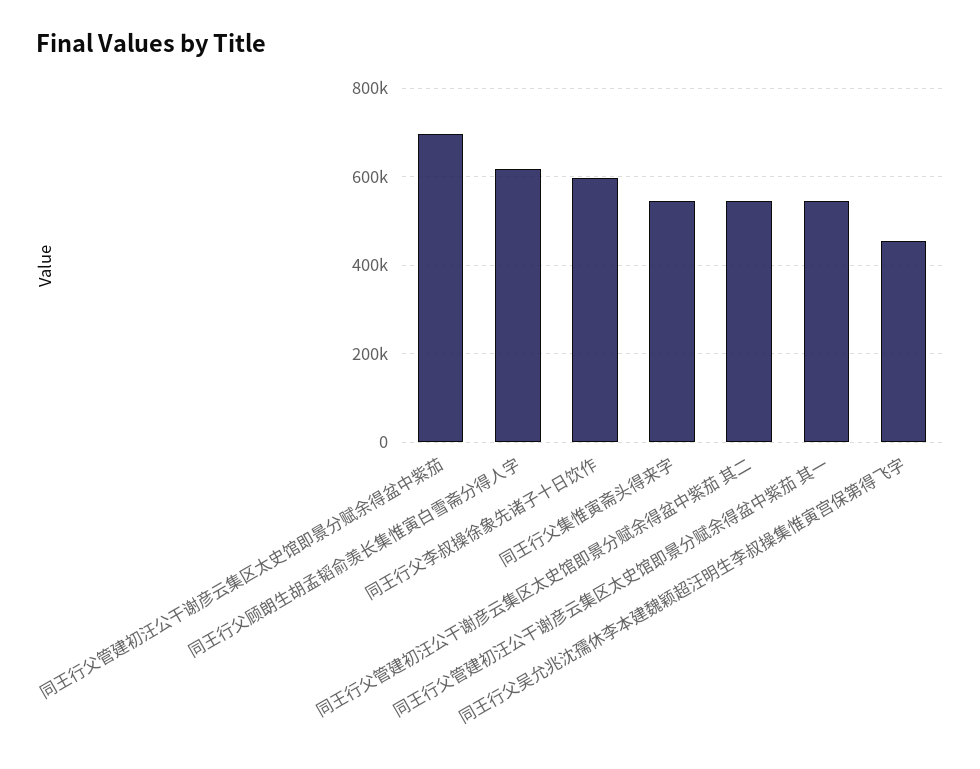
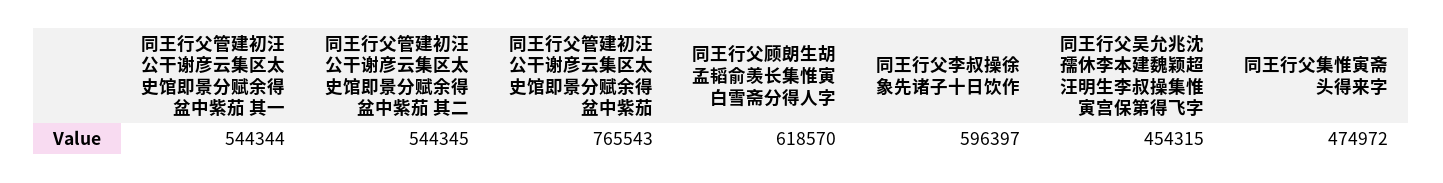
  {
-   "同王行父管建初汪公干谢彦云集区太史馆即景分赋余得盆中紫茄": 700000,
+   "同王行父管建初汪公干谢彦云集区太史馆即景分赋余得盆中紫茄": 765543,
    "同王行父顾朗生胡孟韬俞羡长集惟寅白雪斋分得人字": 618570,
    "同王行父李叔操徐象先诸子十日饮作": 596397,
-   "同王行父集惟寅斋头得来字": 540000,
+   "同王行父集惟寅斋头得来字": 474972,
    "同王行父管建初汪公干谢彦云集区太史馆即景分赋余得盆中紫茄 其二": 544345,
    "同王行父管建初汪公干谢彦云集区太史馆即景分赋余得盆中紫茄 其一": 544344,
    "同王行父吴允兆沈孺休李本建魏颖超汪明生李叔操集惟寅宫保第得飞字": 454315
  }

